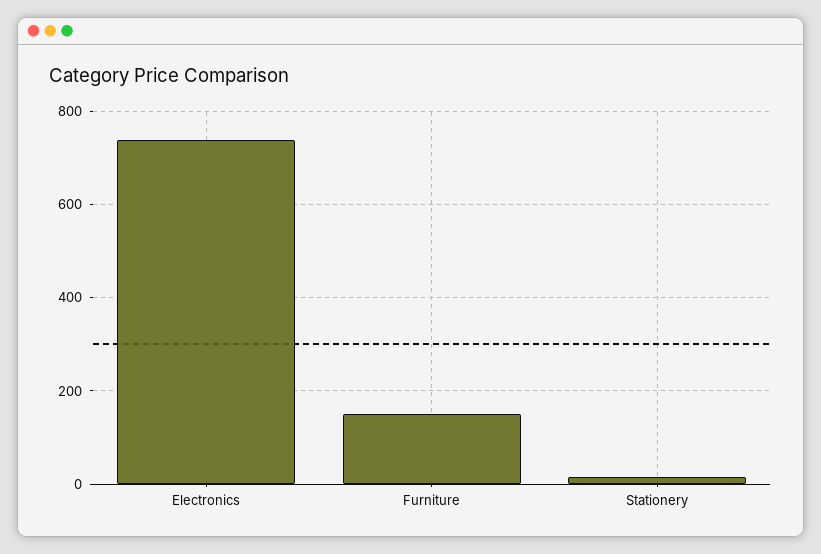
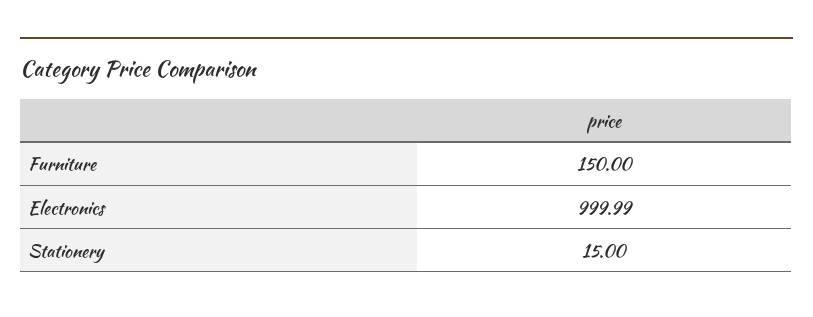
  {
-   "Electronics": 740,
+   "Electronics": 999.99,
    "Furniture": 150,
    "Stationery": 15
  }

